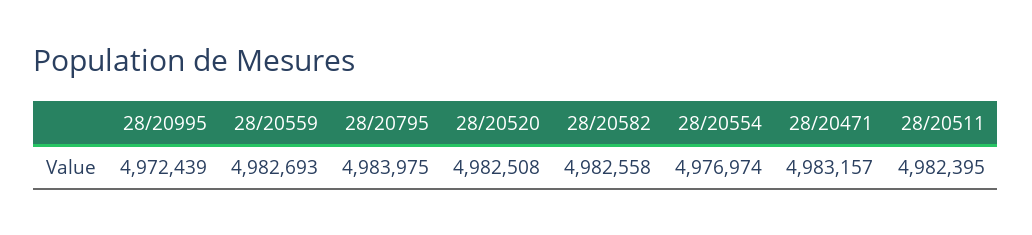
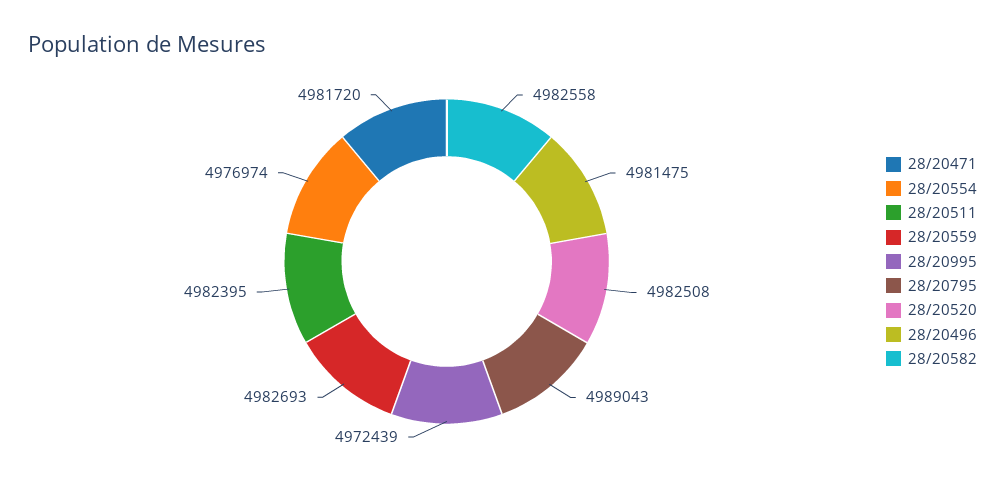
  {
    "28/20995": 4972439,
    "28/20559": 4982693,
-   "28/20795": 4983975,
+   "28/20795": 4989043,
    "28/20520": 4982508,
    "28/20582": 4982558,
    "28/20554": 4976974,
-   "28/20471": 4983157,
+   "28/20471": 4981720,
-   "28/20511": 4982395
+   "28/20511": 4982395,
+   "28/20496": 4981475
  }

